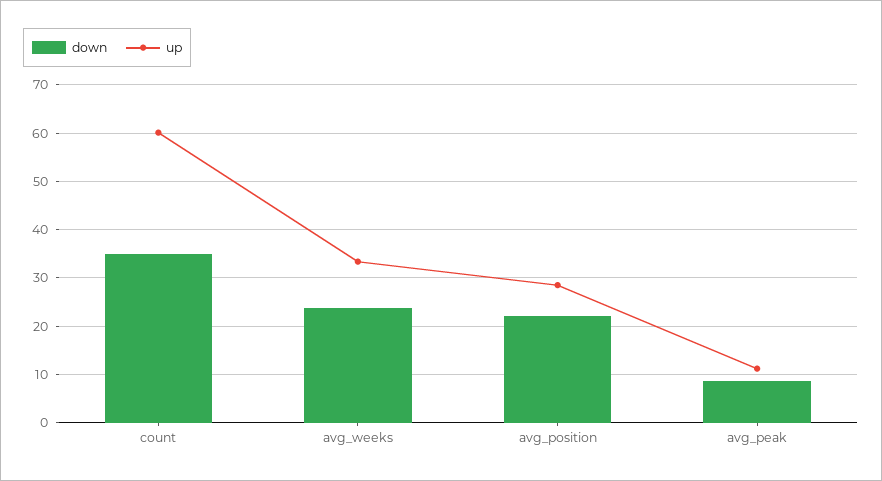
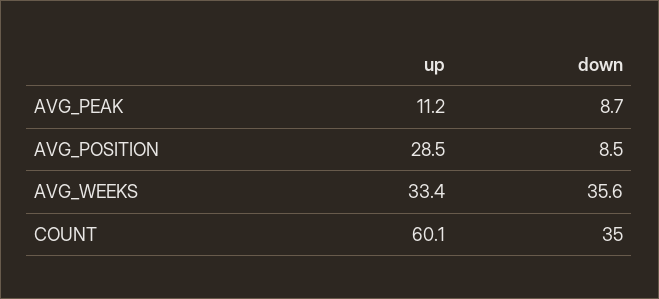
  {
    "down": {
      "count": 35,
-     "avg_weeks": 24,
+     "avg_weeks": 35.6,
-     "avg_position": 22,
+     "avg_position": 8.5,
      "avg_peak": 8.7
    },
    "up": {
      "count": 60.1,
      "avg_weeks": 33.4,
      "avg_position": 28.5,
      "avg_peak": 11.2
    }
  }

